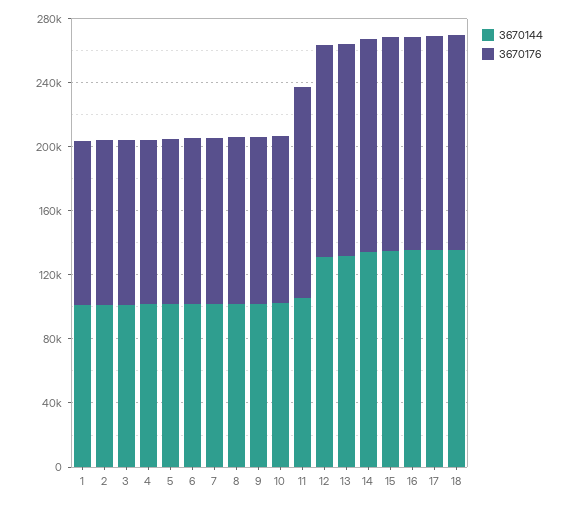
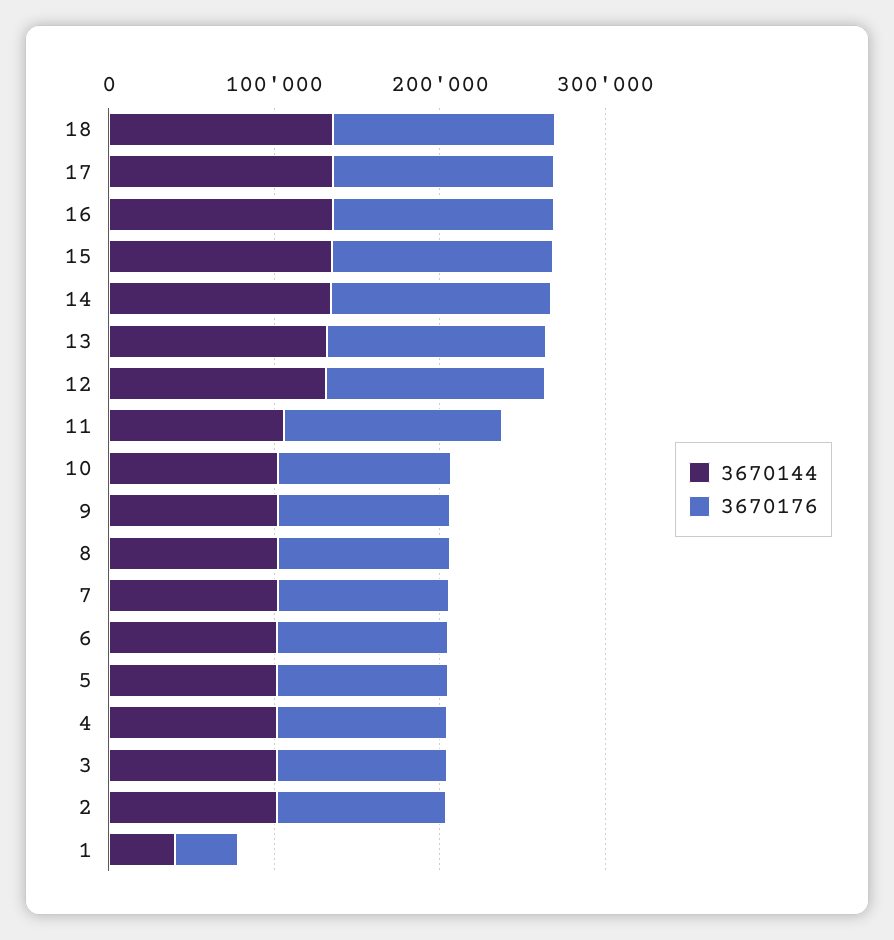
  {
    "3670144": {
-     "1": 100000,
+     "1": 40000,
      "2": 100000,
      "3": 100000,
      "4": 100000,
      "5": 100000,
      "6": 100000,
      "7": 100000,
      "8": 100000,
      "9": 100000,
      "10": 100000,
      "11": 110000,
      "12": 130000,
      "13": 130000,
      "14": 130000,
      "15": 140000,
      "16": 140000,
      "17": 140000,
      "18": 140000
    },
    "3670176": {
-     "1": 100000,
+     "1": 40000,
      "2": 100000,
      "3": 100000,
      "4": 100000,
      "5": 100000,
      "6": 100000,
      "7": 100000,
      "8": 100000,
      "9": 100000,
      "10": 100000,
      "11": 130000,
      "12": 130000,
      "13": 130000,
      "14": 130000,
      "15": 130000,
      "16": 130000,
      "17": 130000,
      "18": 130000
    }
  }

